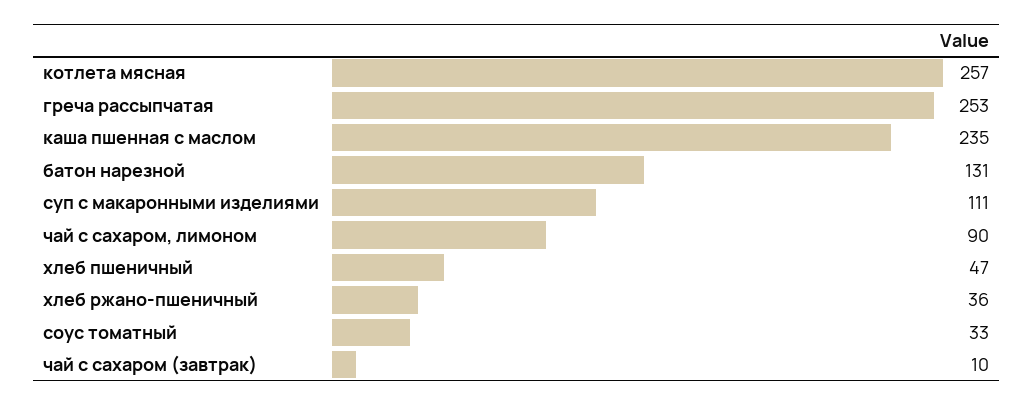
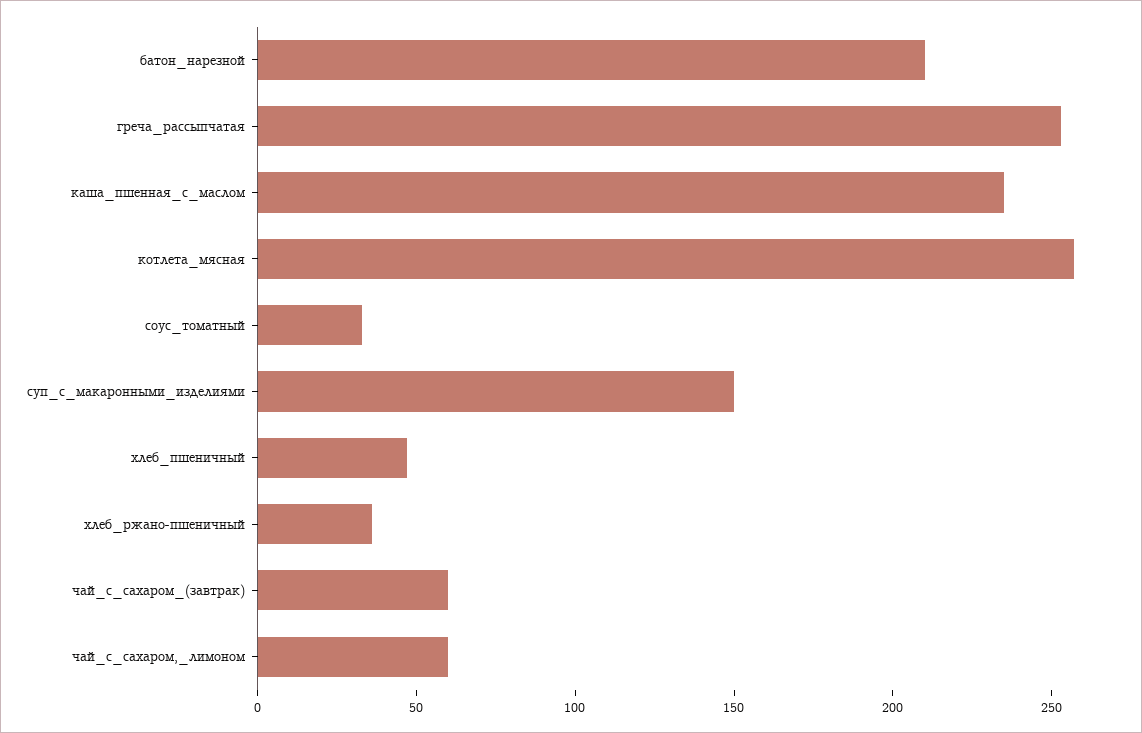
  {
    "котлета мясная": 257,
    "греча рассыпчатая": 253,
    "каша пшенная с маслом": 235,
-   "батон нарезной": 131,
+   "батон нарезной": 210,
-   "суп с макаронными изделиями": 111,
+   "суп с макаронными изделиями": 150,
-   "чай с сахаром, лимоном": 90,
+   "чай с сахаром, лимоном": 60,
    "хлеб пшеничный": 47,
    "хлеб ржано-пшеничный": 36,
    "соус томатный": 33,
-   "чай с сахаром (завтрак)": 10
+   "чай с сахаром (завтрак)": 60
  }

